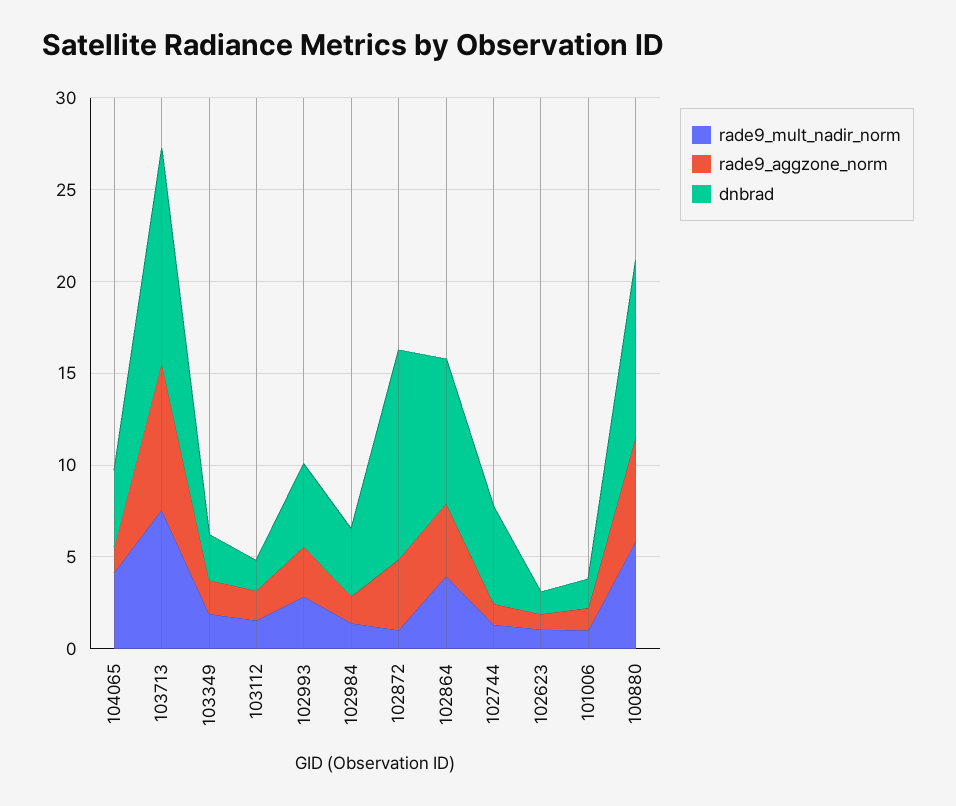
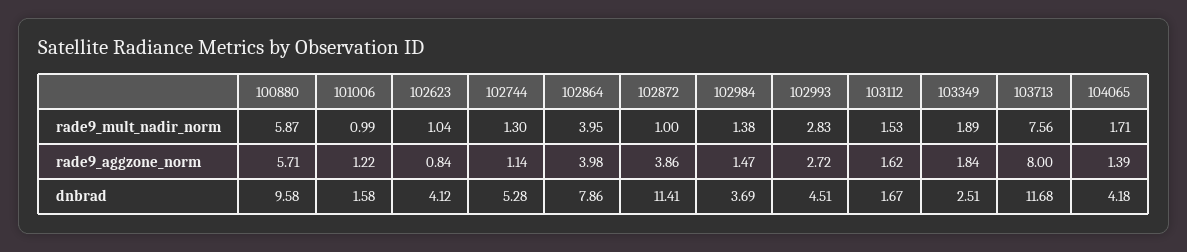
  {
    "rade9_mult_nadir_norm": {
-     "104065": 4,
+     "104065": 1.71,
      "103713": 7.56,
      "103349": 1.89,
      "103112": 1.53,
      "102993": 2.83,
      "102984": 1.38,
      "102872": 1,
      "102864": 3.95,
      "102744": 1.3,
      "102623": 1.04,
      "101006": 0.99,
      "100880": 5.87
    },
    "rade9_aggzone_norm": {
      "104065": 1.39,
      "103713": 8,
      "103349": 1.84,
      "103112": 1.62,
      "102993": 2.72,
      "102984": 1.47,
      "102872": 3.86,
      "102864": 3.98,
      "102744": 1.14,
      "102623": 0.84,
      "101006": 1.22,
      "100880": 5.71
    },
    "dnbrad": {
      "104065": 4.18,
      "103713": 11.68,
      "103349": 2.51,
      "103112": 1.67,
      "102993": 4.51,
      "102984": 3.69,
      "102872": 11.41,
      "102864": 7.86,
      "102744": 5.28,
-     "102623": 1,
+     "102623": 4.12,
      "101006": 1.58,
      "100880": 9.58
    }
  }

